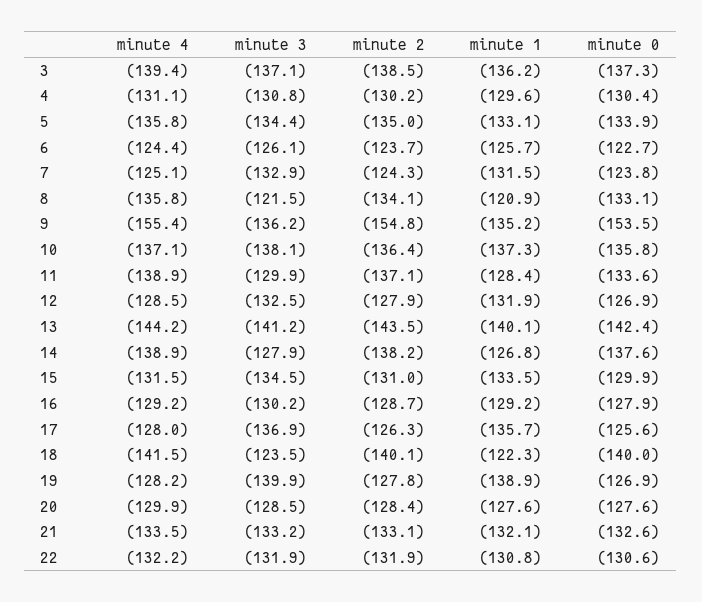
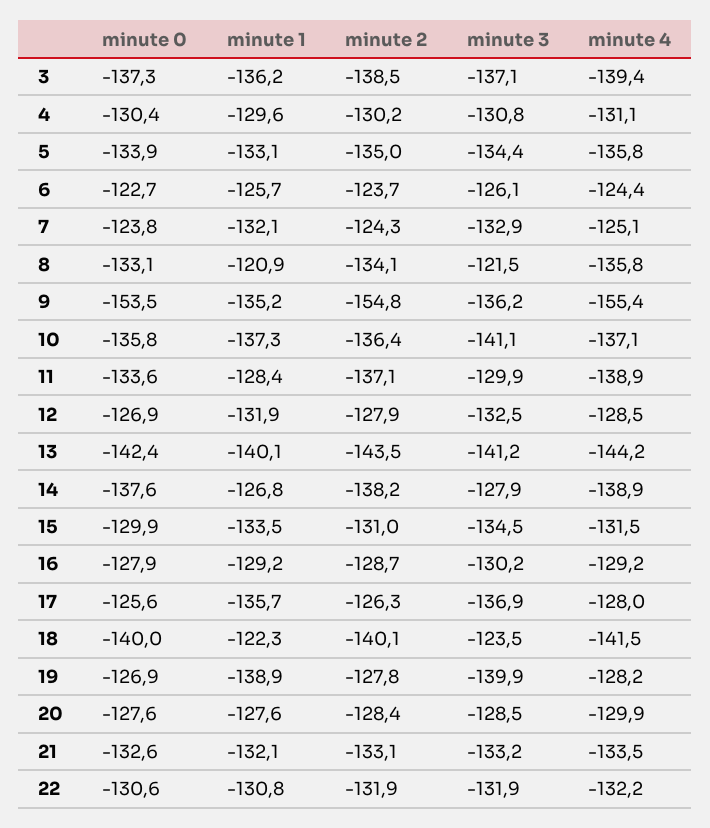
  {
    "minute 4": {
      "3": -139.4,
      "4": -131.1,
      "5": -135.8,
      "6": -124.4,
      "7": -125.1,
      "8": -135.8,
      "9": -155.4,
      "10": -137.1,
      "11": -138.9,
      "12": -128.5,
      "13": -144.2,
      "14": -138.9,
      "15": -131.5,
      "16": -129.2,
      "17": -128,
      "18": -141.5,
      "19": -128.2,
      "20": -129.9,
      "21": -133.5,
      "22": -132.2
    },
    "minute 3": {
      "3": -137.1,
      "4": -130.8,
      "5": -134.4,
      "6": -126.1,
      "7": -132.9,
      "8": -121.5,
      "9": -136.2,
-     "10": -138.1,
+     "10": -141.1,
      "11": -129.9,
      "12": -132.5,
      "13": -141.2,
      "14": -127.9,
      "15": -134.5,
      "16": -130.2,
      "17": -136.9,
      "18": -123.5,
      "19": -139.9,
      "20": -128.5,
      "21": -133.2,
      "22": -131.9
    },
    "minute 2": {
      "3": -138.5,
      "4": -130.2,
      "5": -135,
      "6": -123.7,
      "7": -124.3,
      "8": -134.1,
      "9": -154.8,
      "10": -136.4,
      "11": -137.1,
      "12": -127.9,
      "13": -143.5,
      "14": -138.2,
      "15": -131,
      "16": -128.7,
      "17": -126.3,
      "18": -140.1,
      "19": -127.8,
      "20": -128.4,
      "21": -133.1,
      "22": -131.9
    },
    "minute 1": {
      "3": -136.2,
      "4": -129.6,
      "5": -133.1,
      "6": -125.7,
-     "7": -131.5,
+     "7": -132.1,
      "8": -120.9,
      "9": -135.2,
      "10": -137.3,
      "11": -128.4,
      "12": -131.9,
      "13": -140.1,
      "14": -126.8,
      "15": -133.5,
      "16": -129.2,
      "17": -135.7,
      "18": -122.3,
      "19": -138.9,
      "20": -127.6,
      "21": -132.1,
      "22": -130.8
    },
    "minute 0": {
      "3": -137.3,
      "4": -130.4,
      "5": -133.9,
      "6": -122.7,
      "7": -123.8,
      "8": -133.1,
      "9": -153.5,
      "10": -135.8,
      "11": -133.6,
      "12": -126.9,
      "13": -142.4,
      "14": -137.6,
      "15": -129.9,
      "16": -127.9,
      "17": -125.6,
      "18": -140,
      "19": -126.9,
      "20": -127.6,
      "21": -132.6,
      "22": -130.6
    }
  }

